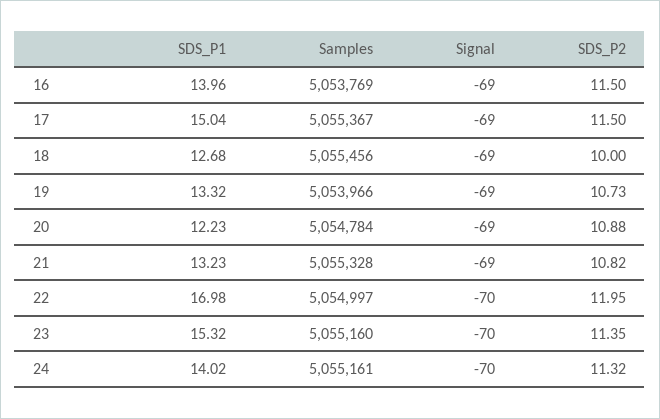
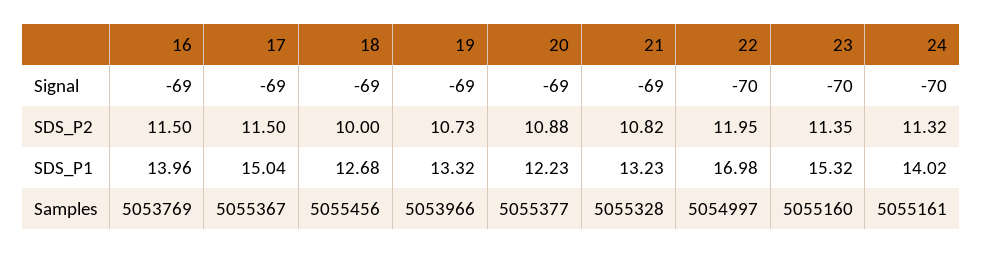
  {
    "SDS_P1": {
      "16": 13.96,
      "17": 15.04,
      "18": 12.68,
      "19": 13.32,
      "20": 12.23,
      "21": 13.23,
      "22": 16.98,
      "23": 15.32,
      "24": 14.02
    },
    "Samples": {
      "16": 5053769,
      "17": 5055367,
      "18": 5055456,
      "19": 5053966,
-     "20": 5054784,
+     "20": 5055377,
      "21": 5055328,
      "22": 5054997,
      "23": 5055160,
      "24": 5055161
    },
    "Signal": {
      "16": -69,
      "17": -69,
      "18": -69,
      "19": -69,
      "20": -69,
      "21": -69,
      "22": -70,
      "23": -70,
      "24": -70
    },
    "SDS_P2": {
      "16": 11.5,
      "17": 11.5,
      "18": 10,
      "19": 10.73,
      "20": 10.88,
      "21": 10.82,
      "22": 11.95,
      "23": 11.35,
      "24": 11.32
    }
  }

